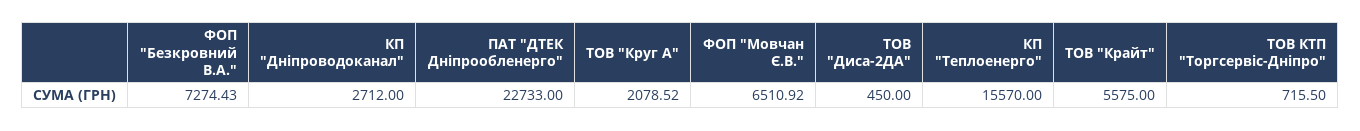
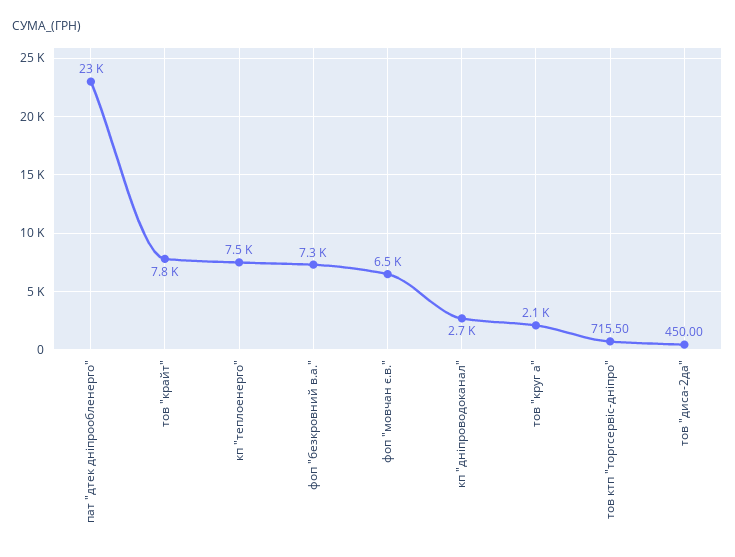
  {
    "ФОП \"Безкровний В.А.\"": 7274.43,
    "КП \"Дніпроводоканал\"": 2712,
    "ПАТ \"ДТЕК Дніпрообленерго\"": 22733,
    "ТОВ \"Круг А\"": 2078.52,
    "ФОП \"Мовчан Є.В.\"": 6510.92,
    "ТОВ \"Диса-2ДА\"": 450,
-   "КП \"Теплоенерго\"": 15570,
+   "КП \"Теплоенерго\"": 7500,
-   "ТОВ \"Крайт\"": 5575,
+   "ТОВ \"Крайт\"": 7800,
    "ТОВ КТП \"Торгсервіс-Дніпро\"": 715.5
  }

